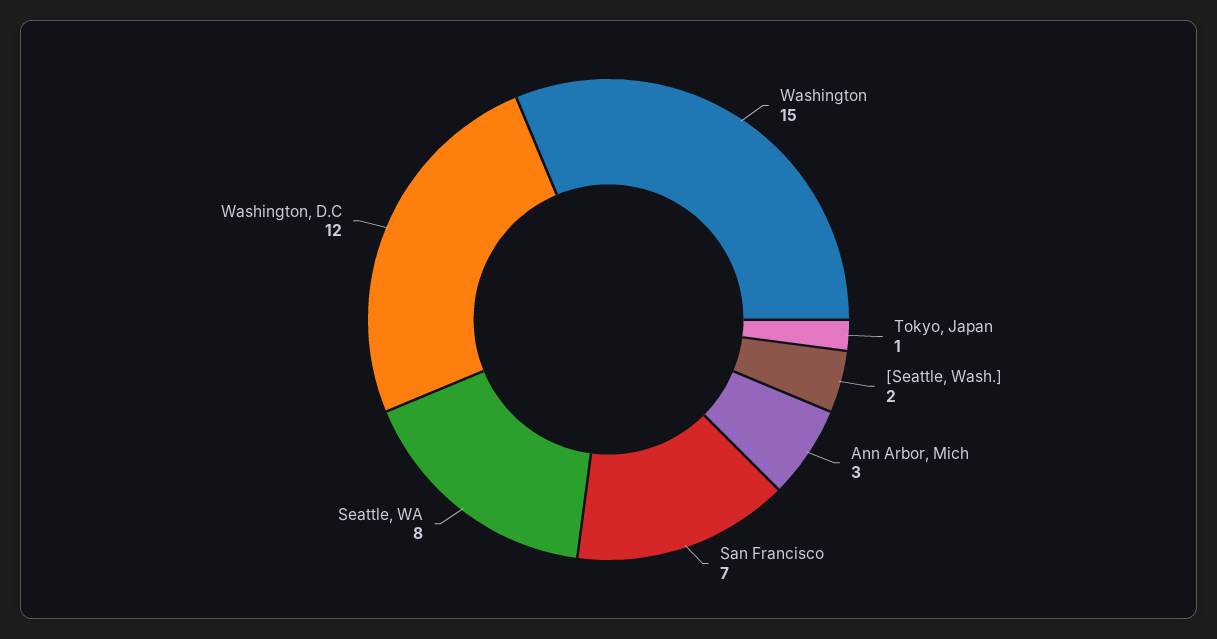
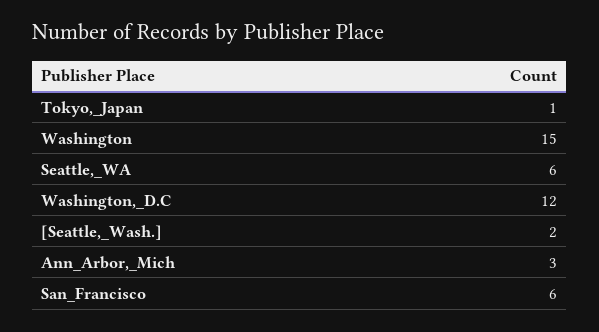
  {
    "Washington": 15,
    "Tokyo, Japan": 1,
    "[Seattle, Wash.]": 2,
    "Ann Arbor, Mich": 3,
-   "San Francisco": 7,
+   "San Francisco": 6,
-   "Seattle, WA": 8,
+   "Seattle, WA": 6,
    "Washington, D.C": 12
  }

